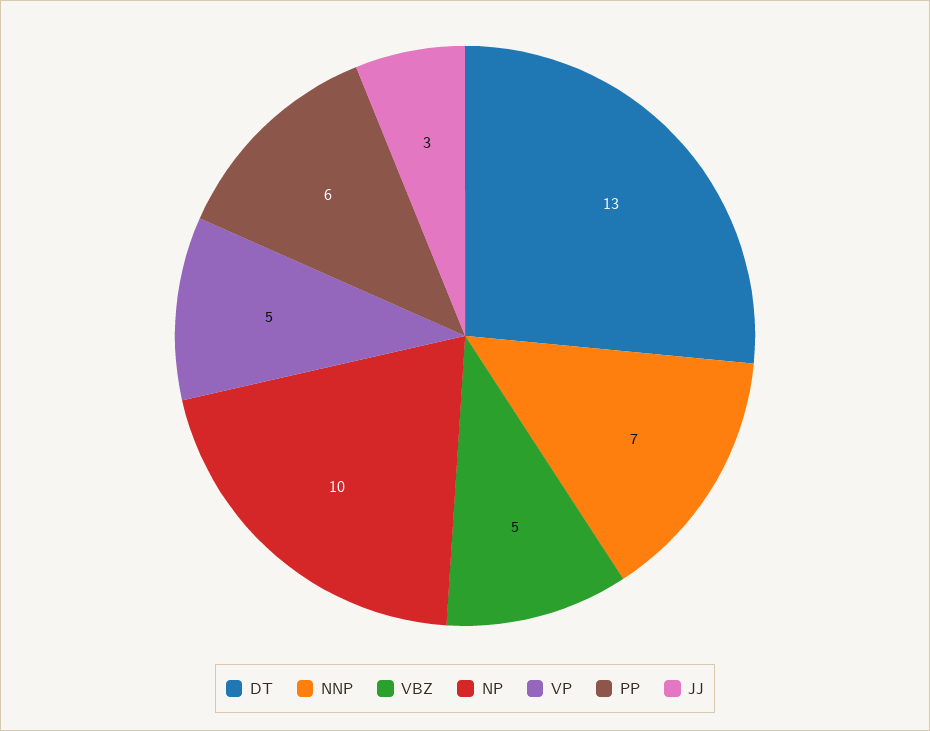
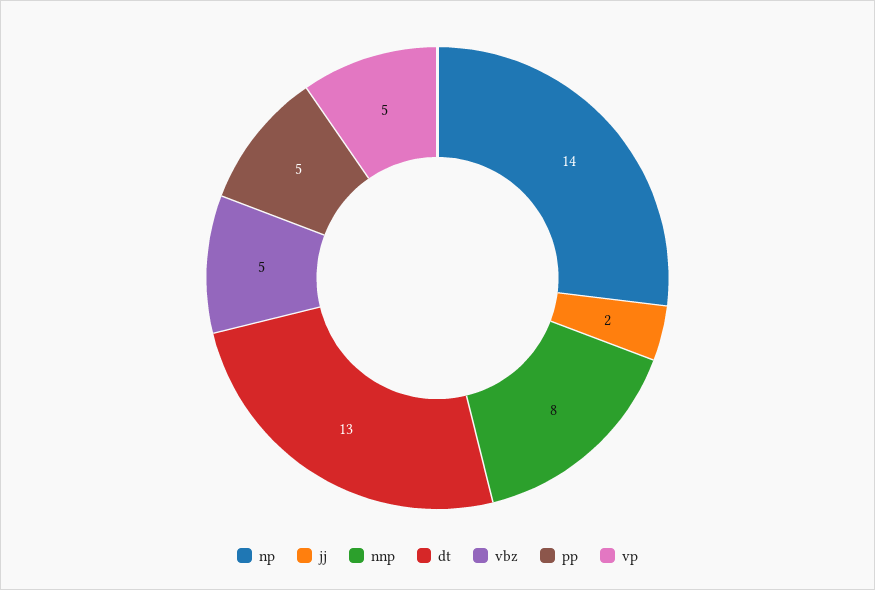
  {
    "DT": 13,
-   "NNP": 7,
+   "NNP": 8,
    "VBZ": 5,
-   "NP": 10,
+   "NP": 14,
    "VP": 5,
-   "PP": 6,
+   "PP": 5,
-   "JJ": 3
+   "JJ": 2
  }

